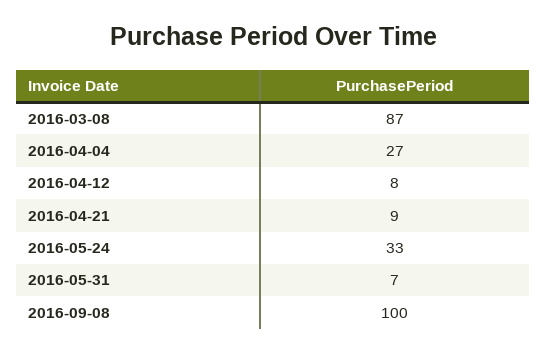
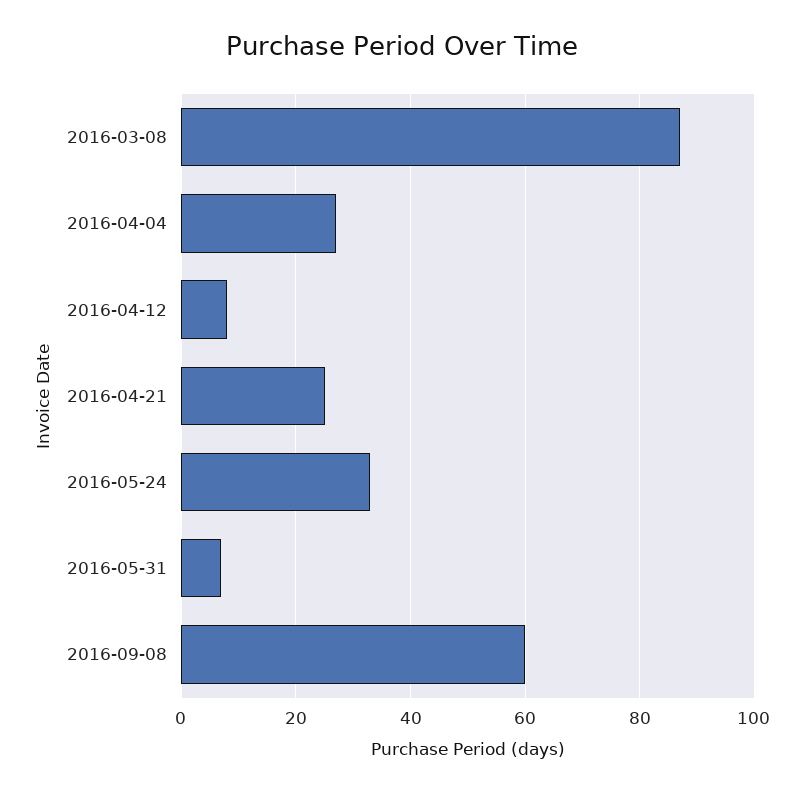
  {
    "2016-03-08": 87,
    "2016-04-04": 27,
    "2016-04-12": 8,
-   "2016-04-21": 9,
+   "2016-04-21": 25,
    "2016-05-24": 33,
    "2016-05-31": 7,
-   "2016-09-08": 100
+   "2016-09-08": 60
  }

